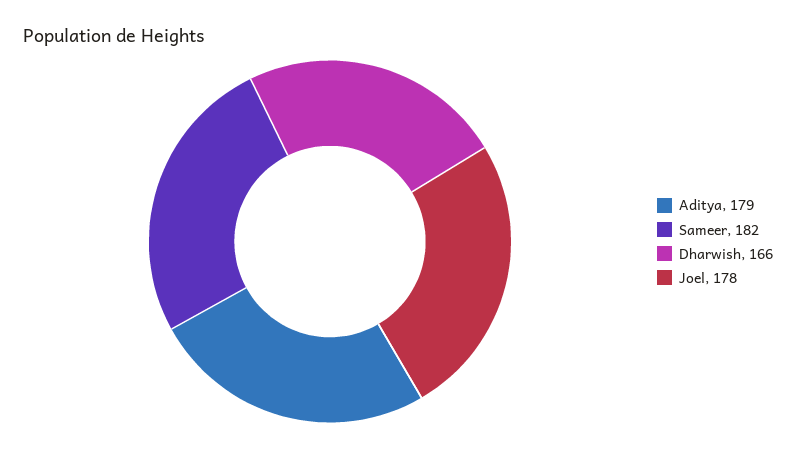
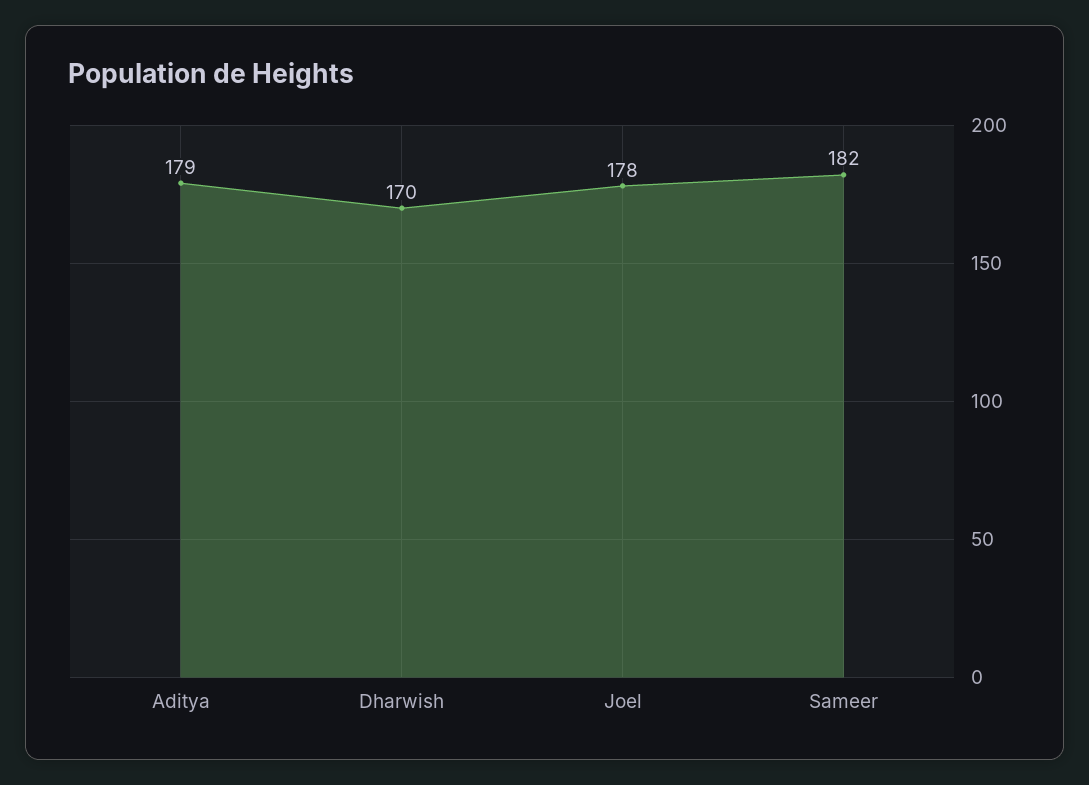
  {
    "Aditya": 179,
    "Sameer": 182,
-   "Dharwish": 166,
+   "Dharwish": 170,
    "Joel": 178
  }

